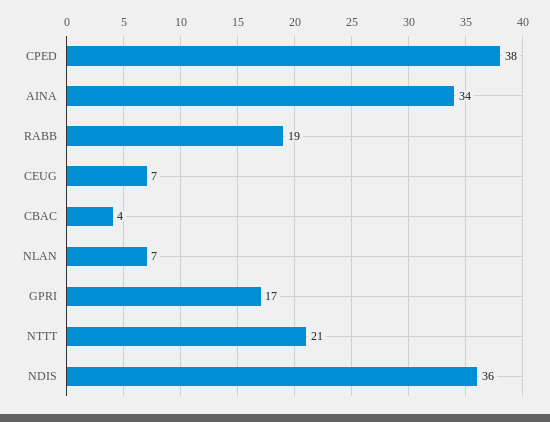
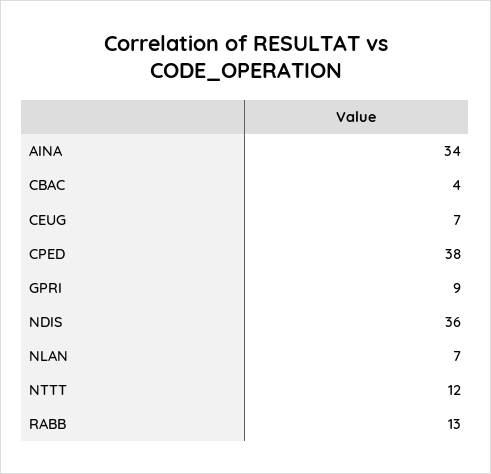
  {
    "CPED": 38,
    "AINA": 34,
-   "RABB": 19,
+   "RABB": 13,
    "CEUG": 7,
    "CBAC": 4,
    "NLAN": 7,
-   "GPRI": 17,
+   "GPRI": 9,
-   "NTTT": 21,
+   "NTTT": 12,
    "NDIS": 36
  }

